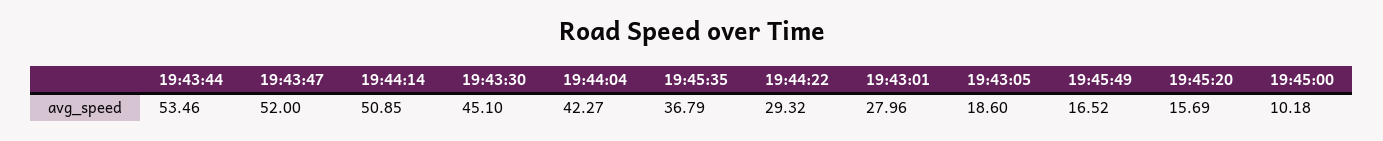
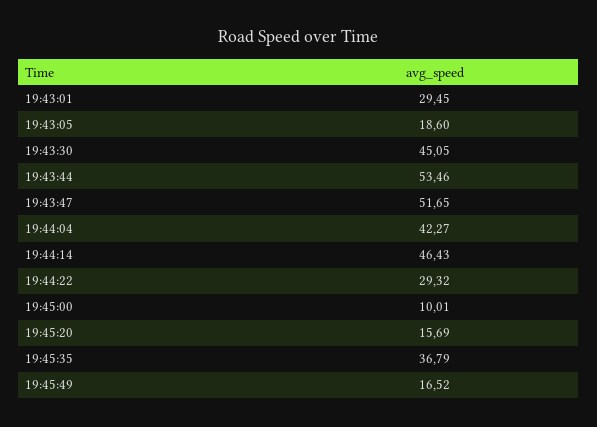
  {
    "19:43:44": 53.46,
-   "19:43:47": 52,
+   "19:43:47": 51.65,
-   "19:44:14": 50.85,
+   "19:44:14": 46.43,
-   "19:43:30": 45.1,
+   "19:43:30": 45.05,
    "19:44:04": 42.27,
    "19:45:35": 36.79,
    "19:44:22": 29.32,
-   "19:43:01": 27.96,
+   "19:43:01": 29.45,
    "19:43:05": 18.6,
    "19:45:49": 16.52,
    "19:45:20": 15.69,
-   "19:45:00": 10.18
+   "19:45:00": 10.01
  }

